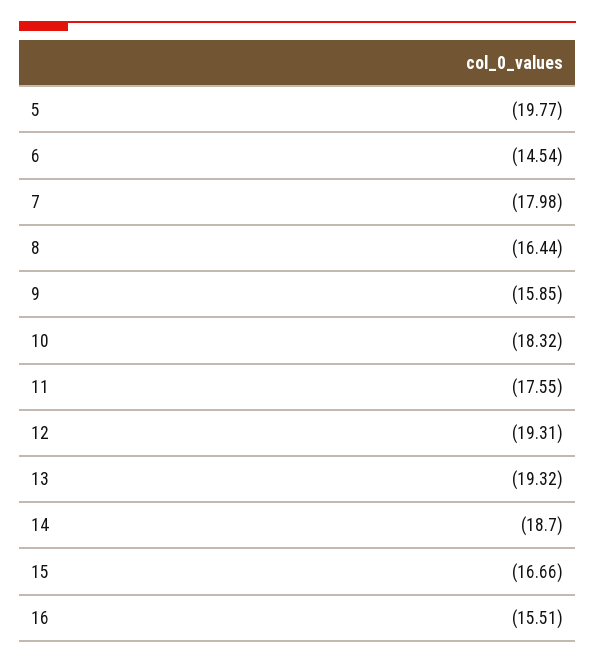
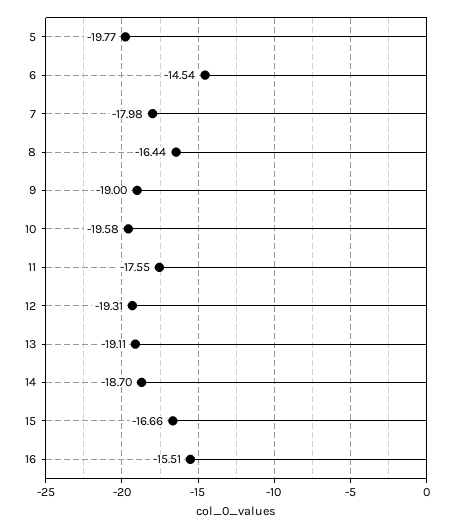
  {
    "5": -19.77,
    "6": -14.54,
    "7": -17.98,
    "8": -16.44,
-   "9": -15.85,
+   "9": -19,
-   "10": -18.32,
+   "10": -19.58,
    "11": -17.55,
    "12": -19.31,
-   "13": -19.32,
+   "13": -19.11,
    "14": -18.7,
    "15": -16.66,
    "16": -15.51
  }

